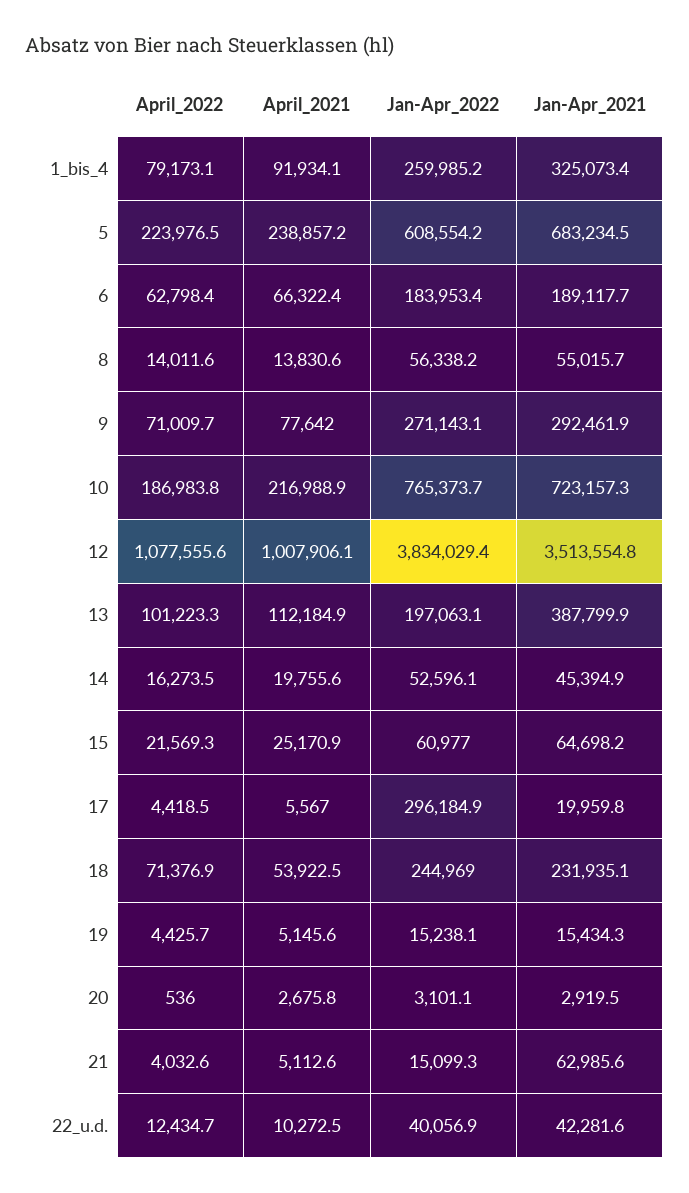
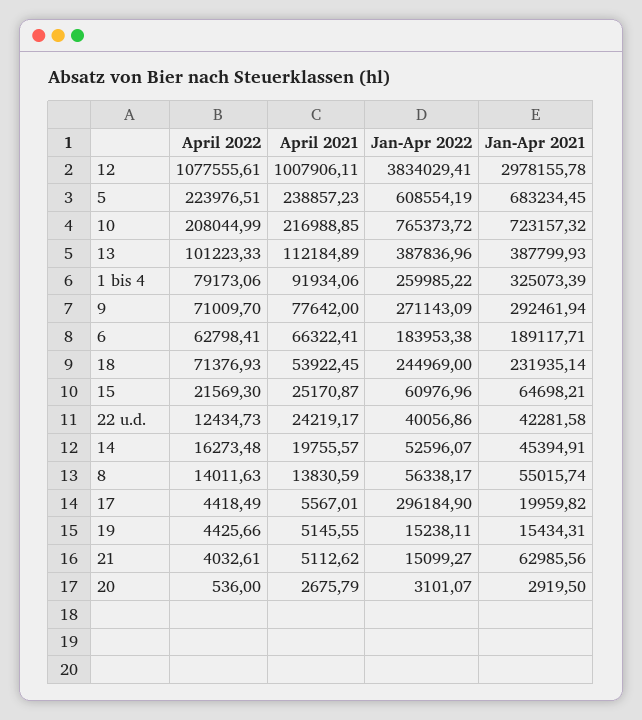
  {
    "April_2022": {
      "1_bis_4": 79173.06,
      "5": 223976.51,
      "6": 62798.41,
      "8": 14011.63,
      "9": 71009.7,
-     "10": 186983.8,
+     "10": 208044.99,
      "12": 1077555.61,
      "13": 101223.33,
      "14": 16273.48,
      "15": 21569.3,
      "17": 4418.49,
      "18": 71376.93,
      "19": 4425.66,
      "20": 536,
      "21": 4032.61,
      "22_u.d.": 12434.73
    },
    "April_2021": {
      "1_bis_4": 91934.06,
      "5": 238857.23,
      "6": 66322.41,
      "8": 13830.59,
      "9": 77642,
      "10": 216988.85,
      "12": 1007906.11,
      "13": 112184.89,
      "14": 19755.57,
      "15": 25170.87,
      "17": 5567.01,
      "18": 53922.45,
      "19": 5145.55,
      "20": 2675.79,
      "21": 5112.62,
-     "22_u.d.": 10272.5
+     "22_u.d.": 24219.17
    },
    "Jan-Apr_2022": {
      "1_bis_4": 259985.22,
      "5": 608554.19,
      "6": 183953.38,
      "8": 56338.17,
      "9": 271143.09,
      "10": 765373.72,
      "12": 3834029.41,
-     "13": 197063.1,
+     "13": 387836.96,
      "14": 52596.07,
      "15": 60976.96,
      "17": 296184.9,
      "18": 244969,
      "19": 15238.11,
      "20": 3101.07,
      "21": 15099.27,
      "22_u.d.": 40056.86
    },
    "Jan-Apr_2021": {
      "1_bis_4": 325073.39,
      "5": 683234.45,
      "6": 189117.71,
      "8": 55015.74,
      "9": 292461.94,
      "10": 723157.32,
-     "12": 3513554.8,
+     "12": 2978155.78,
      "13": 387799.93,
      "14": 45394.91,
      "15": 64698.21,
      "17": 19959.82,
      "18": 231935.14,
      "19": 15434.31,
      "20": 2919.5,
      "21": 62985.56,
      "22_u.d.": 42281.58
    }
  }

